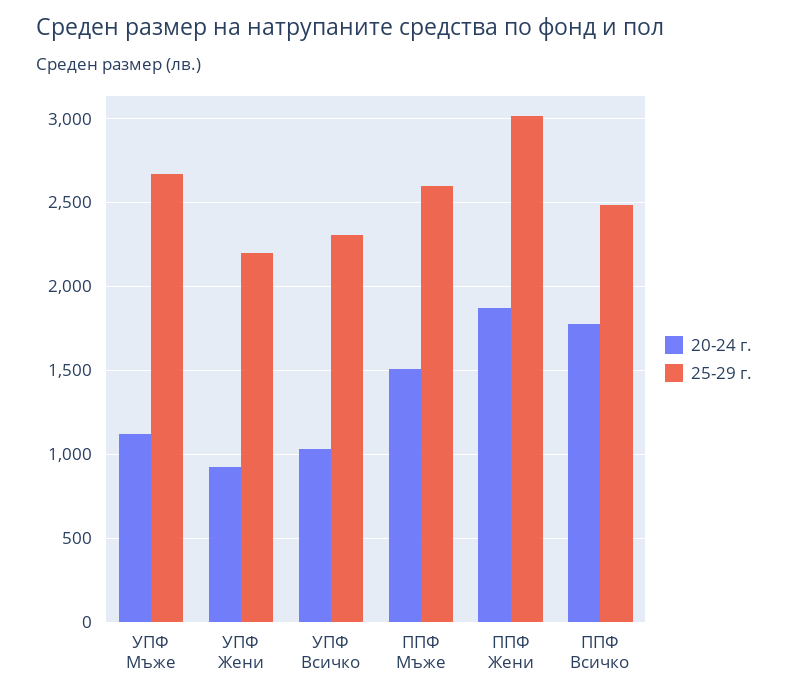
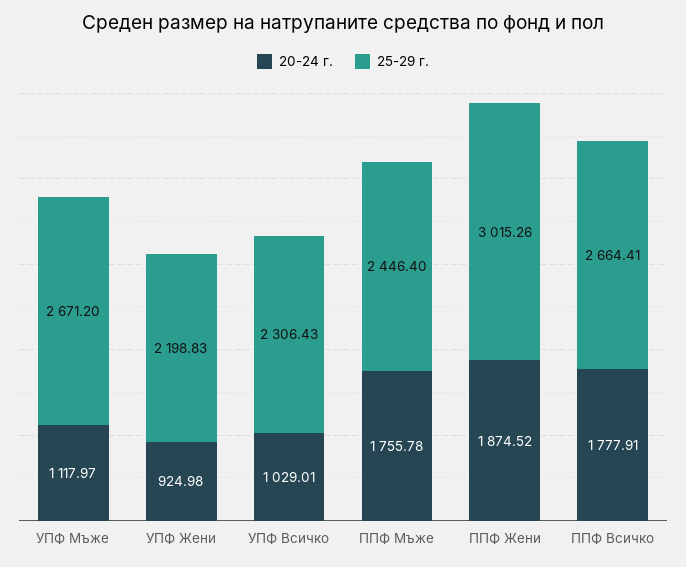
  {
    "20-24 г.": {
      "УПФ Мъже": 1117.97,
      "УПФ Жени": 924.98,
      "УПФ Всичко": 1029.01,
-     "ППФ Мъже": 1500,
+     "ППФ Мъже": 1755.78,
      "ППФ Жени": 1874.52,
      "ППФ Всичко": 1777.91
    },
    "25-29 г.": {
      "УПФ Мъже": 2671.2,
      "УПФ Жени": 2198.83,
      "УПФ Всичко": 2306.43,
-     "ППФ Мъже": 2600,
+     "ППФ Мъже": 2446.4,
      "ППФ Жени": 3015.26,
-     "ППФ Всичко": 2500
+     "ППФ Всичко": 2664.41
    }
  }

